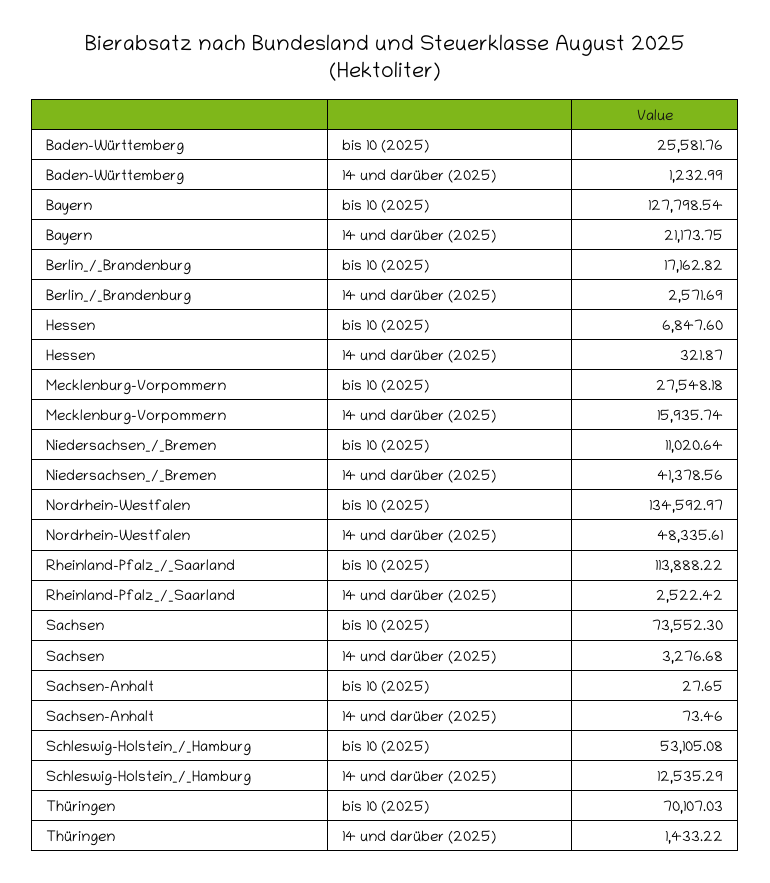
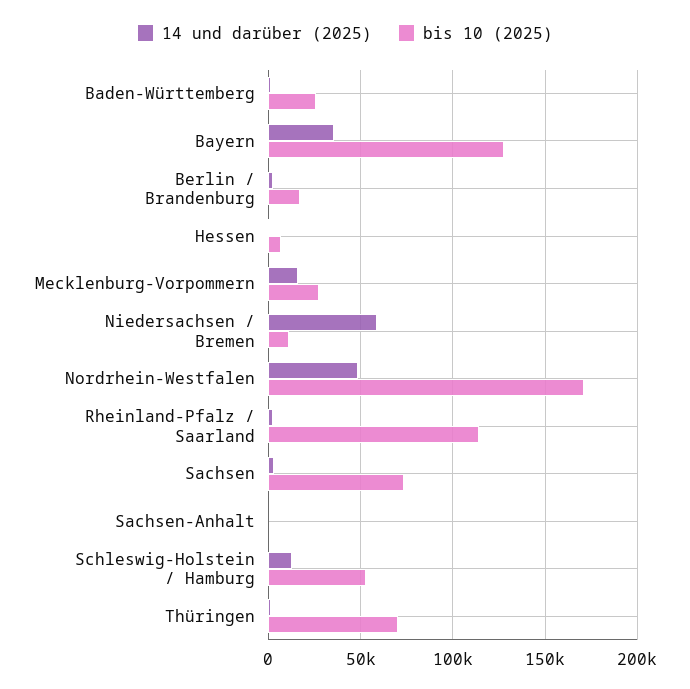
  {
    "bis 10 (2025)": {
      "Baden-Württemberg": 25581.76,
      "Bayern": 127798.54,
      "Berlin_/_Brandenburg": 17162.82,
      "Hessen": 6847.6,
      "Mecklenburg-Vorpommern": 27548.18,
      "Niedersachsen_/_Bremen": 11020.64,
-     "Nordrhein-Westfalen": 134592.97,
+     "Nordrhein-Westfalen": 170000,
      "Rheinland-Pfalz_/_Saarland": 113888.22,
      "Sachsen": 73552.3,
      "Sachsen-Anhalt": 27.65,
      "Schleswig-Holstein_/_Hamburg": 53105.08,
      "Thüringen": 70107.03
    },
    "14 und darüber (2025)": {
      "Baden-Württemberg": 1232.99,
-     "Bayern": 21173.75,
+     "Bayern": 35000,
      "Berlin_/_Brandenburg": 2571.69,
      "Hessen": 321.87,
      "Mecklenburg-Vorpommern": 15935.74,
-     "Niedersachsen_/_Bremen": 41378.56,
+     "Niedersachsen_/_Bremen": 60000,
      "Nordrhein-Westfalen": 48335.61,
      "Rheinland-Pfalz_/_Saarland": 2522.42,
      "Sachsen": 3276.68,
      "Sachsen-Anhalt": 73.46,
      "Schleswig-Holstein_/_Hamburg": 12535.29,
      "Thüringen": 1433.22
    }
  }

